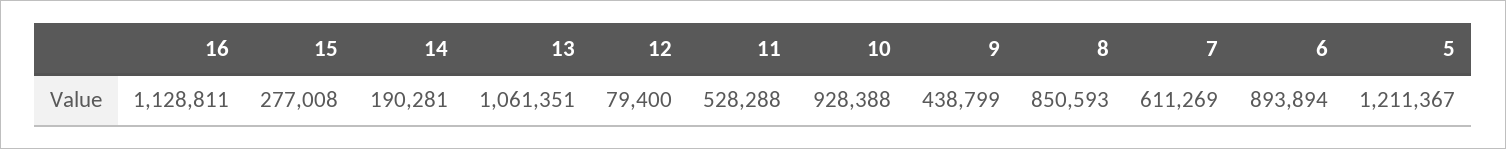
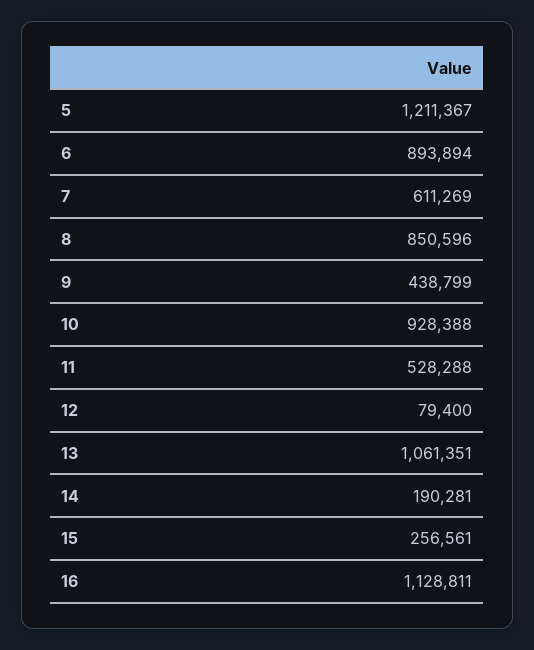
  {
    "16": 1128811,
-   "15": 277008,
+   "15": 256561,
    "14": 190281,
    "13": 1061351,
    "12": 79400,
    "11": 528288,
    "10": 928388,
    "9": 438799,
-   "8": 850593,
+   "8": 850596,
    "7": 611269,
    "6": 893894,
    "5": 1211367
  }

